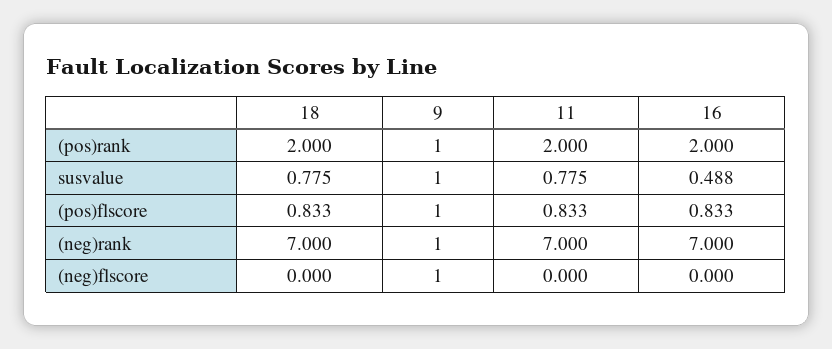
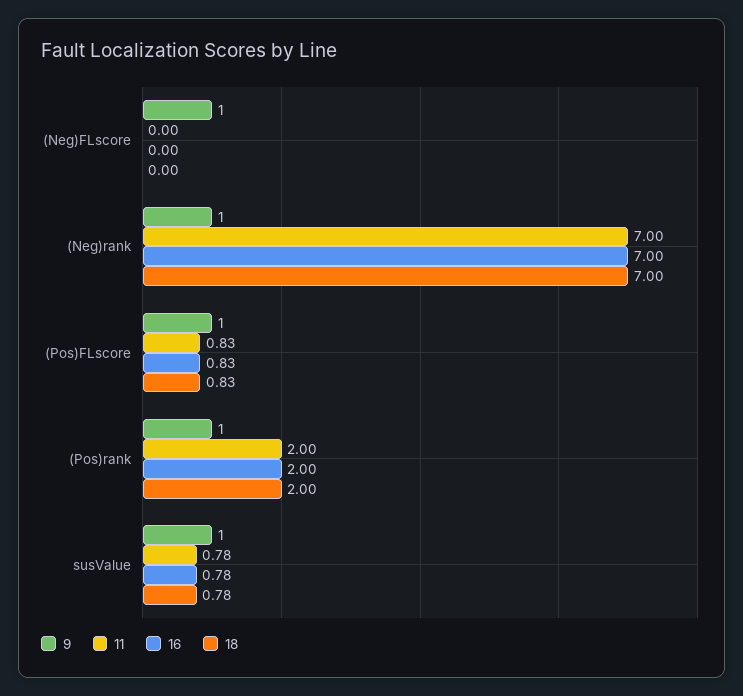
  {
    "18": {
      "(pos)rank": 2,
      "susvalue": 0.775,
      "(pos)flscore": 0.833,
      "(neg)rank": 7,
      "(neg)flscore": 0
    },
    "9": {
      "(pos)rank": 1,
      "susvalue": 1,
      "(pos)flscore": 1,
      "(neg)rank": 1,
      "(neg)flscore": 1
    },
    "11": {
      "(pos)rank": 2,
      "susvalue": 0.775,
      "(pos)flscore": 0.833,
      "(neg)rank": 7,
      "(neg)flscore": 0
    },
    "16": {
      "(pos)rank": 2,
-     "susvalue": 0.488,
+     "susvalue": 0.78,
      "(pos)flscore": 0.833,
      "(neg)rank": 7,
      "(neg)flscore": 0
    }
  }

